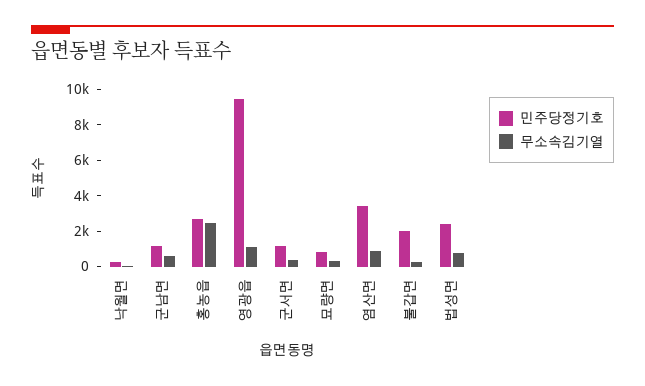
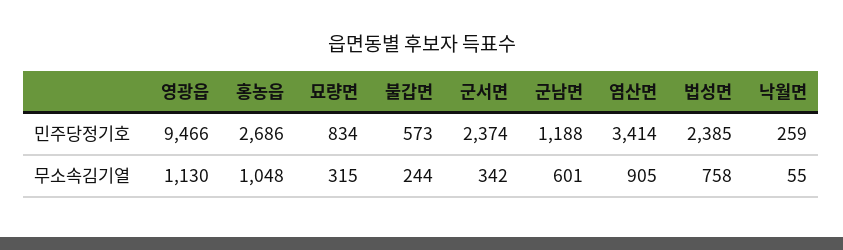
  {
    "민주당정기호": {
      "낙월면": 259,
      "군남면": 1188,
      "홍농읍": 2686,
      "영광읍": 9466,
-     "군서면": 1000,
+     "군서면": 2374,
      "묘량면": 834,
      "염산면": 3414,
-     "불갑면": 2000,
+     "불갑면": 573,
      "법성면": 2385
    },
    "무소속김기열": {
      "낙월면": 55,
      "군남면": 601,
-     "홍농읍": 2500,
+     "홍농읍": 1048,
      "영광읍": 1130,
      "군서면": 342,
      "묘량면": 315,
      "염산면": 905,
      "불갑면": 244,
      "법성면": 758
    }
  }

